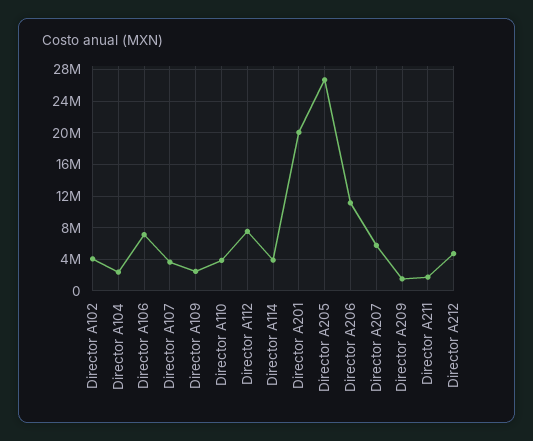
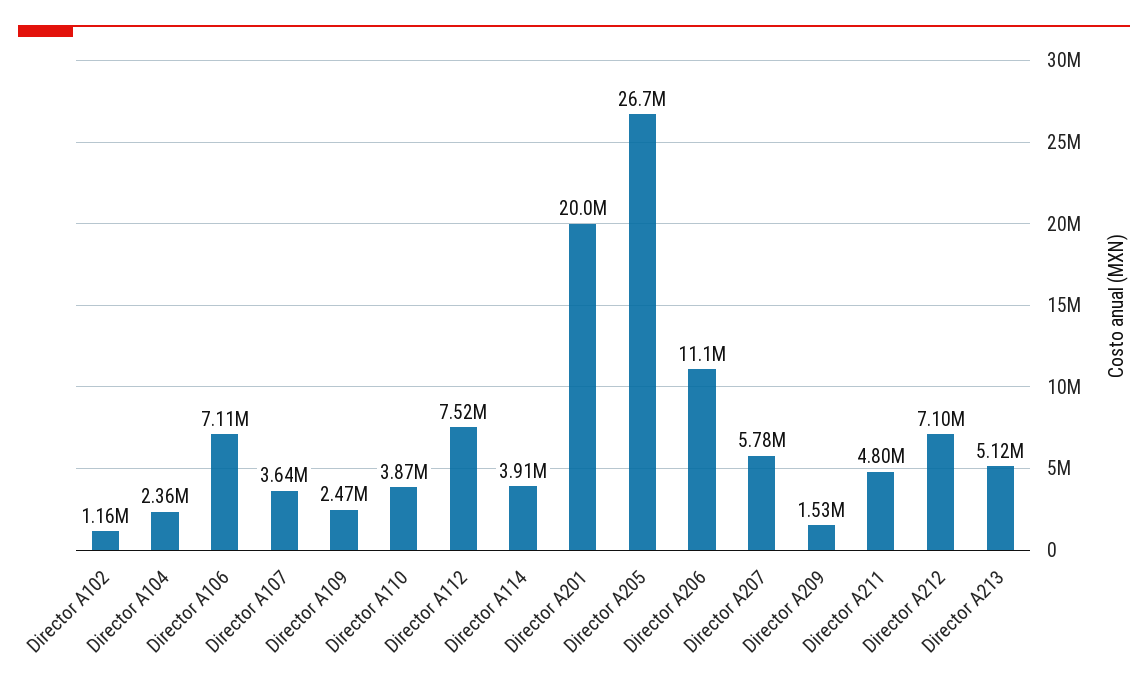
  {
-   "Director A102": 4000000,
+   "Director A102": 1160000,
    "Director A104": 2360000,
    "Director A106": 7110000,
    "Director A107": 3640000,
    "Director A109": 2470000,
    "Director A110": 3870000,
    "Director A112": 7520000,
    "Director A114": 3910000,
    "Director A201": 20000000,
    "Director A205": 26700000,
    "Director A206": 11100000,
    "Director A207": 5780000,
    "Director A209": 1530000,
-   "Director A211": 2000000,
+   "Director A211": 4800000,
-   "Director A212": 5000000
+   "Director A212": 7100000,
+   "Director A213": 5120000
  }

